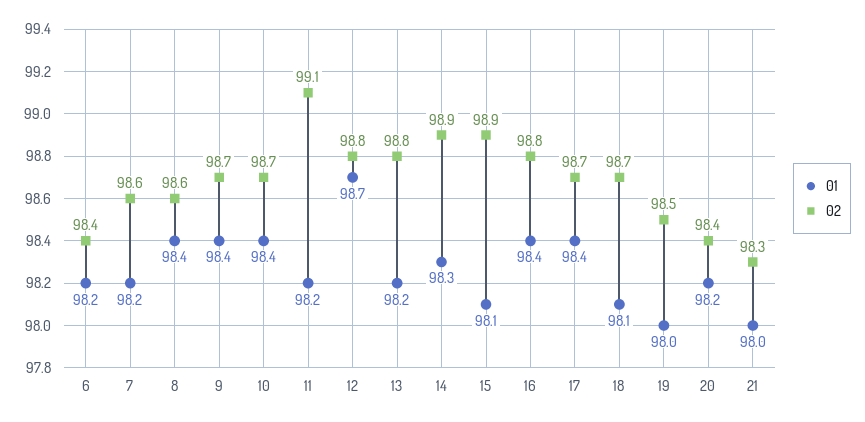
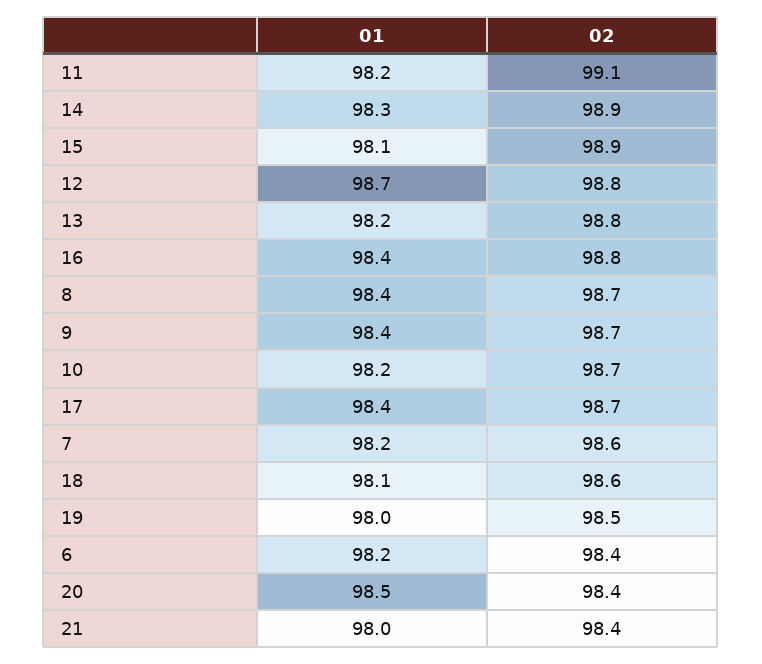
  {
    "01": {
      "6": 98.2,
      "7": 98.2,
      "8": 98.4,
      "9": 98.4,
-     "10": 98.4,
+     "10": 98.2,
      "11": 98.2,
      "12": 98.7,
      "13": 98.2,
      "14": 98.3,
      "15": 98.1,
      "16": 98.4,
      "17": 98.4,
      "18": 98.1,
      "19": 98,
-     "20": 98.2,
+     "20": 98.5,
      "21": 98
    },
    "02": {
      "6": 98.4,
      "7": 98.6,
-     "8": 98.6,
+     "8": 98.7,
      "9": 98.7,
      "10": 98.7,
      "11": 99.1,
      "12": 98.8,
      "13": 98.8,
      "14": 98.9,
      "15": 98.9,
      "16": 98.8,
      "17": 98.7,
-     "18": 98.7,
+     "18": 98.6,
      "19": 98.5,
      "20": 98.4,
-     "21": 98.3
+     "21": 98.4
    }
  }

